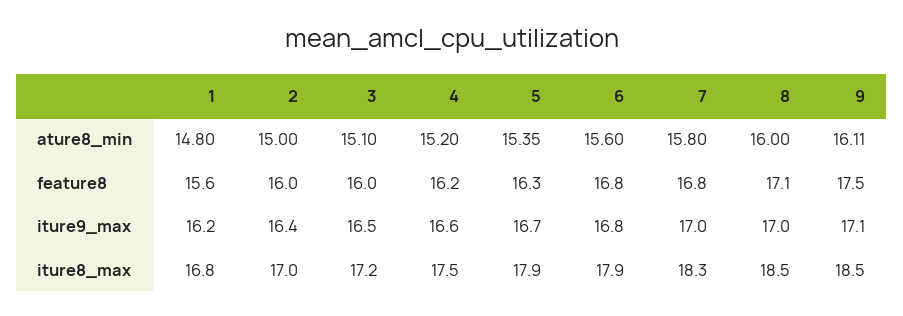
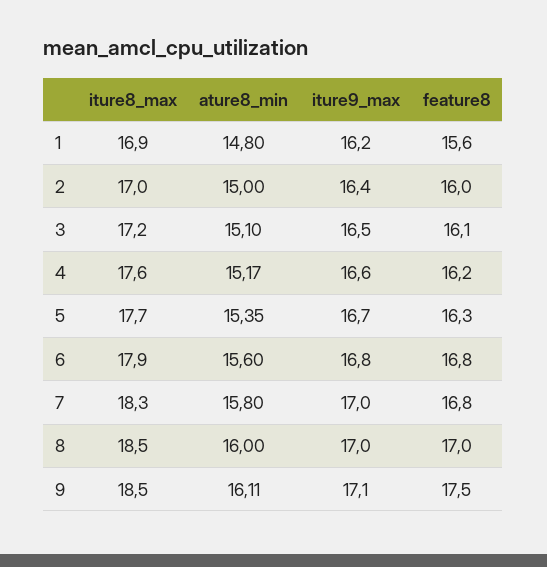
  {
    "1": {
      "ature8_min": 14.8,
      "feature8": 15.6,
      "iture9_max": 16.2,
-     "iture8_max": 16.8
+     "iture8_max": 16.9
    },
    "2": {
      "ature8_min": 15,
      "feature8": 16,
      "iture9_max": 16.4,
      "iture8_max": 17
    },
    "3": {
      "ature8_min": 15.1,
-     "feature8": 16,
+     "feature8": 16.1,
      "iture9_max": 16.5,
      "iture8_max": 17.2
    },
    "4": {
-     "ature8_min": 15.2,
+     "ature8_min": 15.17,
      "feature8": 16.2,
      "iture9_max": 16.6,
-     "iture8_max": 17.5
+     "iture8_max": 17.6
    },
    "5": {
      "ature8_min": 15.35,
      "feature8": 16.3,
      "iture9_max": 16.7,
-     "iture8_max": 17.9
+     "iture8_max": 17.7
    },
    "6": {
      "ature8_min": 15.6,
      "feature8": 16.8,
      "iture9_max": 16.8,
      "iture8_max": 17.9
    },
    "7": {
      "ature8_min": 15.8,
      "feature8": 16.8,
      "iture9_max": 17,
      "iture8_max": 18.3
    },
    "8": {
      "ature8_min": 16,
-     "feature8": 17.1,
+     "feature8": 17,
      "iture9_max": 17,
      "iture8_max": 18.5
    },
    "9": {
      "ature8_min": 16.11,
      "feature8": 17.5,
      "iture9_max": 17.1,
      "iture8_max": 18.5
    }
  }

